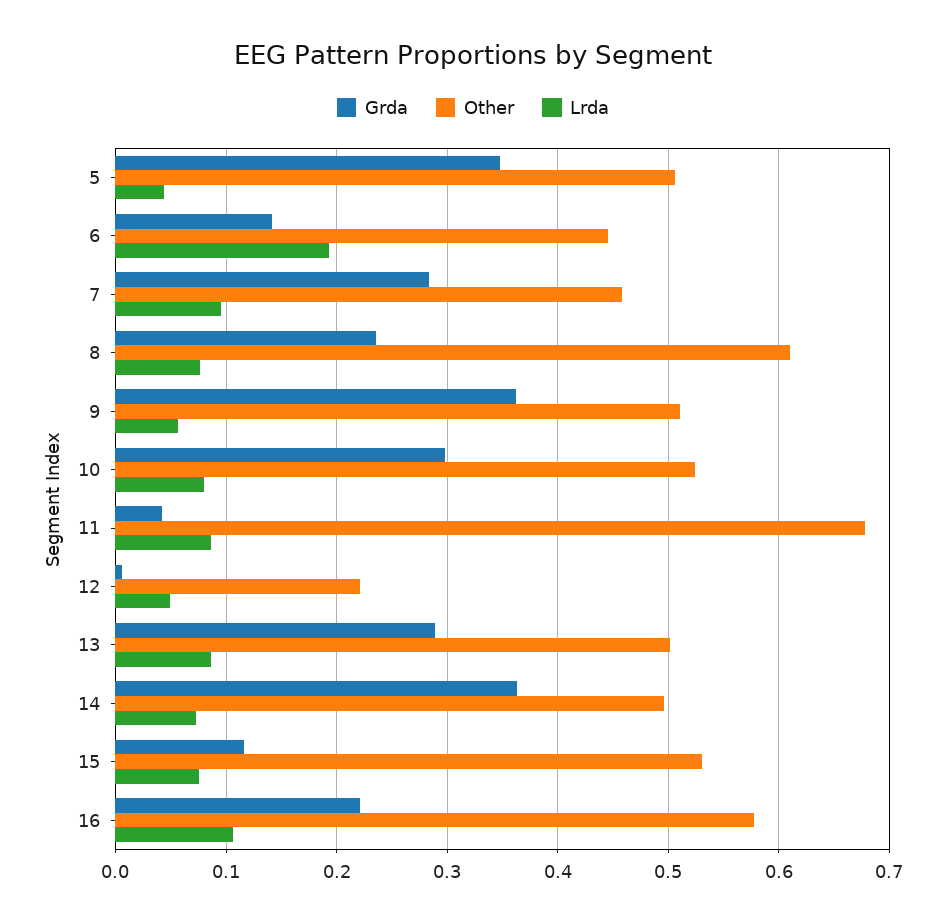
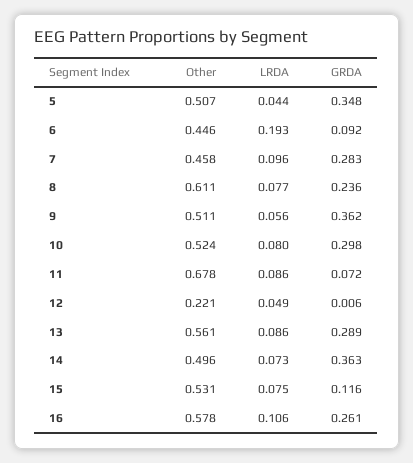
  {
    "Grda": {
      "5": 0.348,
-     "6": 0.14,
+     "6": 0.092,
      "7": 0.283,
      "8": 0.236,
      "9": 0.362,
      "10": 0.298,
-     "11": 0.04,
+     "11": 0.072,
      "12": 0.006,
      "13": 0.289,
      "14": 0.363,
      "15": 0.116,
-     "16": 0.22
+     "16": 0.261
    },
    "Other": {
      "5": 0.507,
      "6": 0.446,
      "7": 0.458,
      "8": 0.611,
      "9": 0.511,
      "10": 0.524,
      "11": 0.678,
      "12": 0.221,
-     "13": 0.5,
+     "13": 0.561,
      "14": 0.496,
      "15": 0.531,
      "16": 0.578
    },
    "Lrda": {
      "5": 0.044,
      "6": 0.193,
      "7": 0.096,
      "8": 0.077,
      "9": 0.056,
      "10": 0.08,
      "11": 0.086,
      "12": 0.049,
      "13": 0.086,
      "14": 0.073,
      "15": 0.075,
      "16": 0.106
    }
  }

